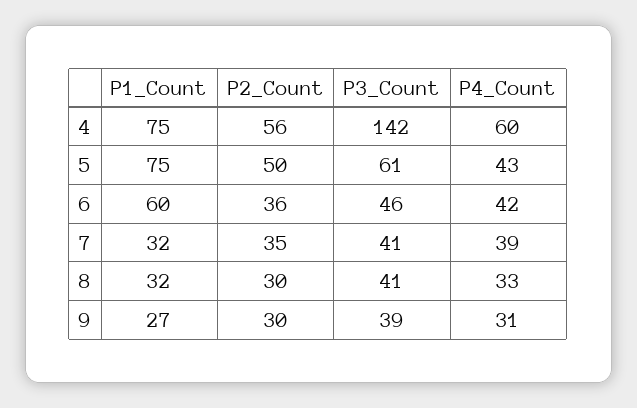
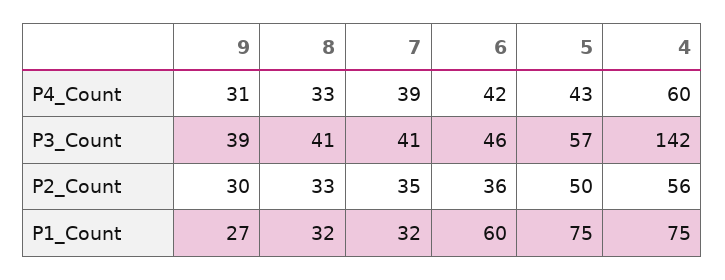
  {
    "P1_Count": {
      "4": 75,
      "5": 75,
      "6": 60,
      "7": 32,
      "8": 32,
      "9": 27
    },
    "P2_Count": {
      "4": 56,
      "5": 50,
      "6": 36,
      "7": 35,
-     "8": 30,
+     "8": 33,
      "9": 30
    },
    "P3_Count": {
      "4": 142,
-     "5": 61,
+     "5": 57,
      "6": 46,
      "7": 41,
      "8": 41,
      "9": 39
    },
    "P4_Count": {
      "4": 60,
      "5": 43,
      "6": 42,
      "7": 39,
      "8": 33,
      "9": 31
    }
  }

